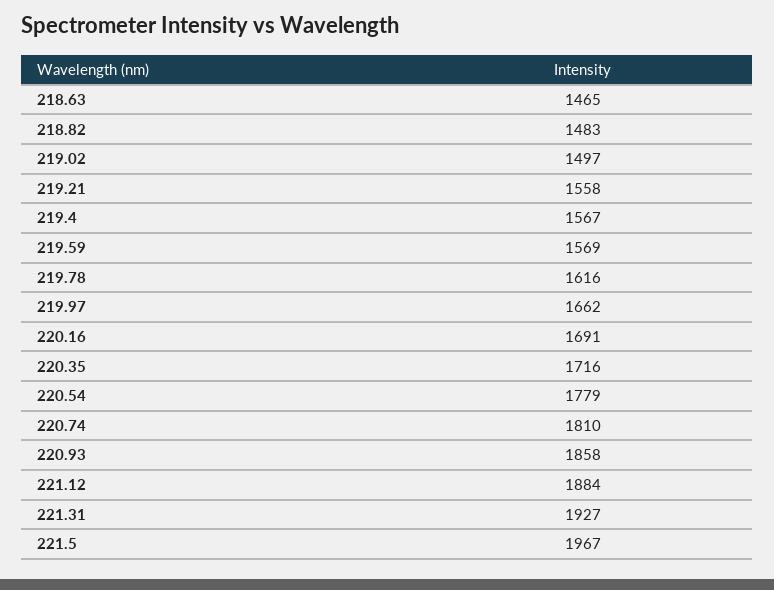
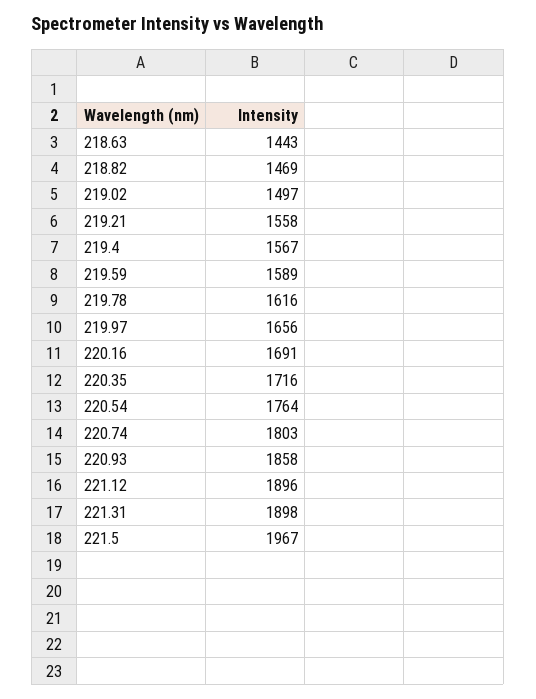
  {
-   "218.63": 1465,
+   "218.63": 1443,
-   "218.82": 1483,
+   "218.82": 1469,
    "219.02": 1497,
    "219.21": 1558,
    "219.4": 1567,
-   "219.59": 1569,
+   "219.59": 1589,
    "219.78": 1616,
-   "219.97": 1662,
+   "219.97": 1656,
    "220.16": 1691,
    "220.35": 1716,
-   "220.54": 1779,
+   "220.54": 1764,
-   "220.74": 1810,
+   "220.74": 1803,
    "220.93": 1858,
-   "221.12": 1884,
+   "221.12": 1896,
-   "221.31": 1927,
+   "221.31": 1898,
    "221.5": 1967
  }

